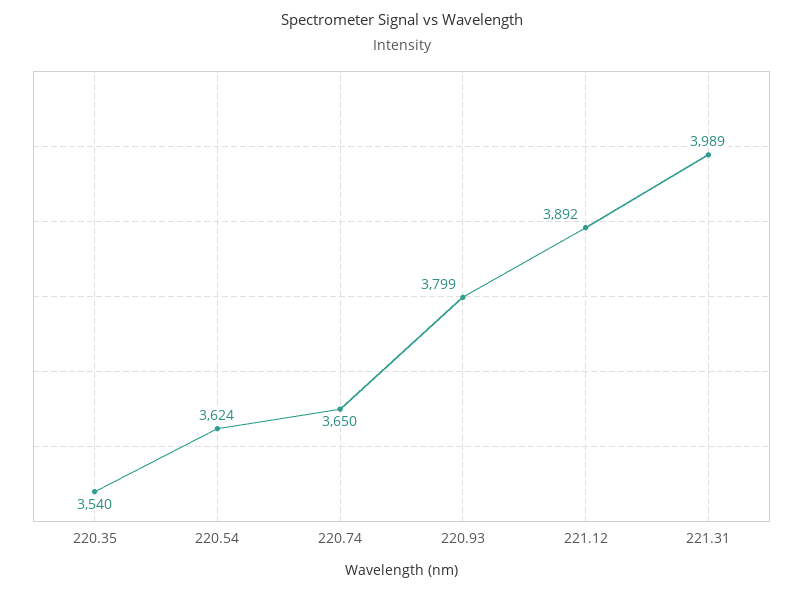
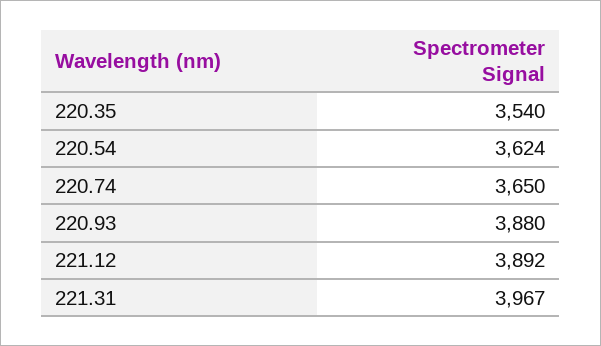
  {
    "220.35": 3540,
    "220.54": 3624,
    "220.74": 3650,
-   "220.93": 3799,
+   "220.93": 3880,
    "221.12": 3892,
-   "221.31": 3989
+   "221.31": 3967
  }

